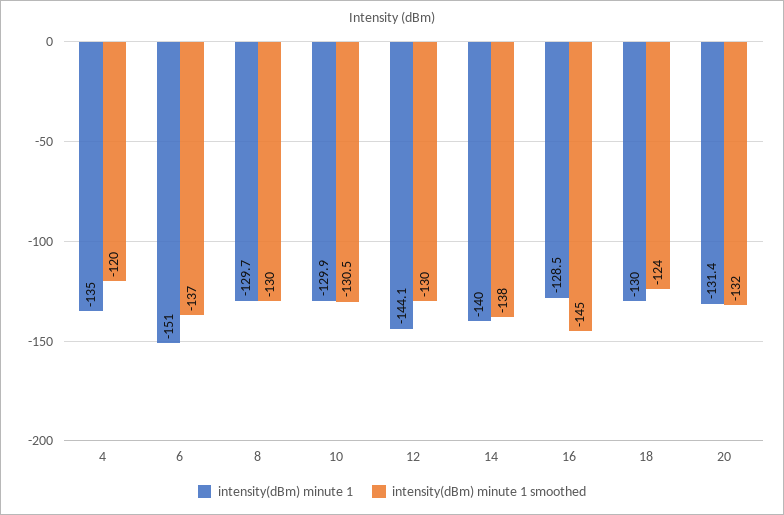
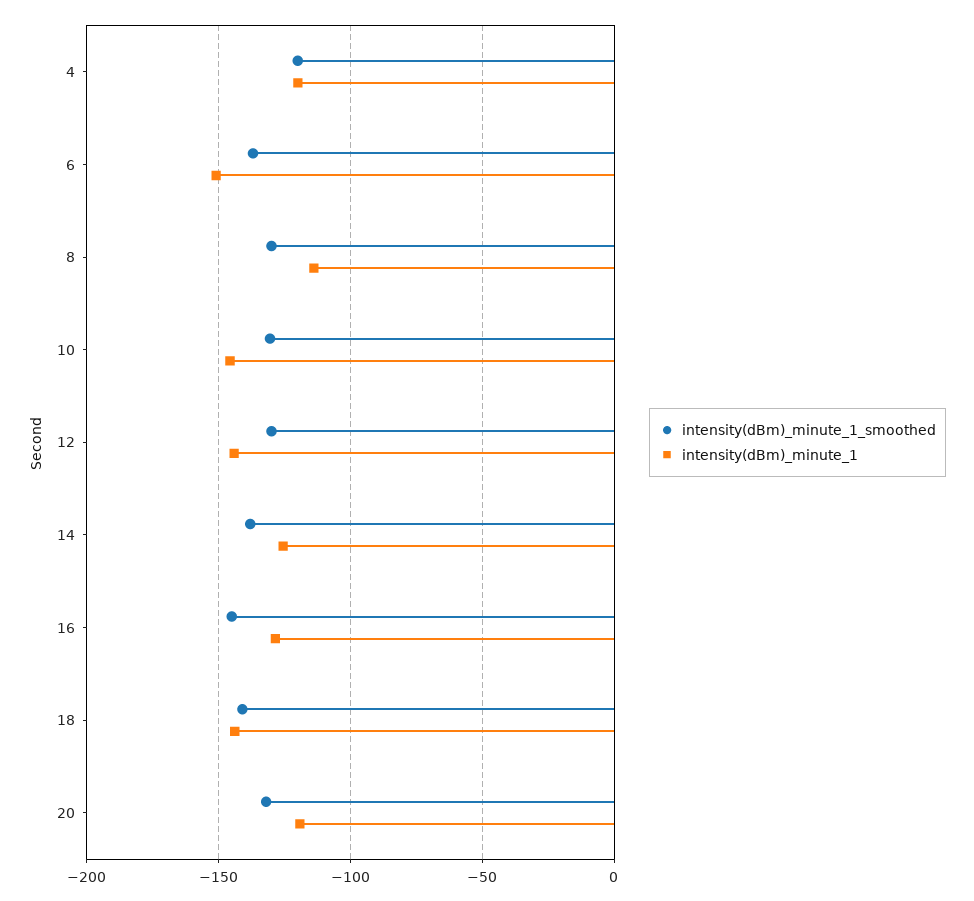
  {
    "intensity(dBm) minute 1": {
-     "4": -135,
+     "4": -120,
      "6": -151,
-     "8": -129.7,
+     "8": -115,
-     "10": -129.9,
+     "10": -145,
      "12": -144.1,
-     "14": -140,
+     "14": -125,
      "16": -128.5,
-     "18": -130,
+     "18": -145,
-     "20": -131.4
+     "20": -120
    },
    "intensity(dBm) minute 1 smoothed": {
      "4": -120,
      "6": -137,
      "8": -130,
      "10": -130.5,
      "12": -130,
      "14": -138,
      "16": -145,
-     "18": -124,
+     "18": -140,
      "20": -132
    }
  }

